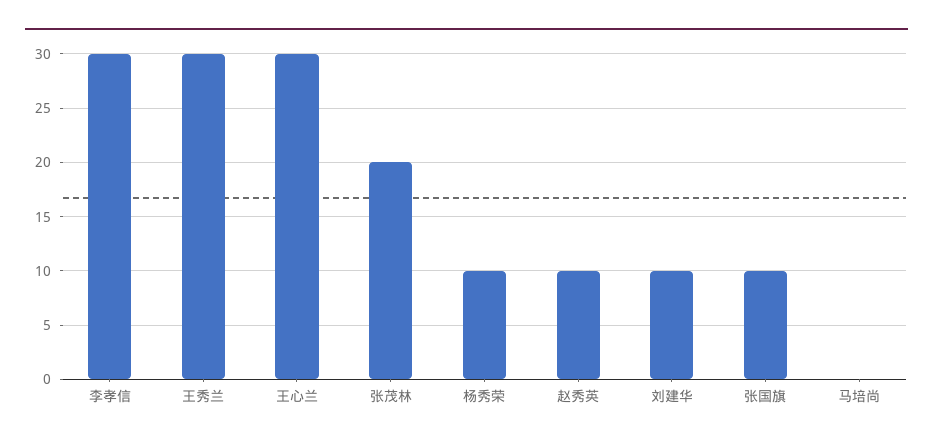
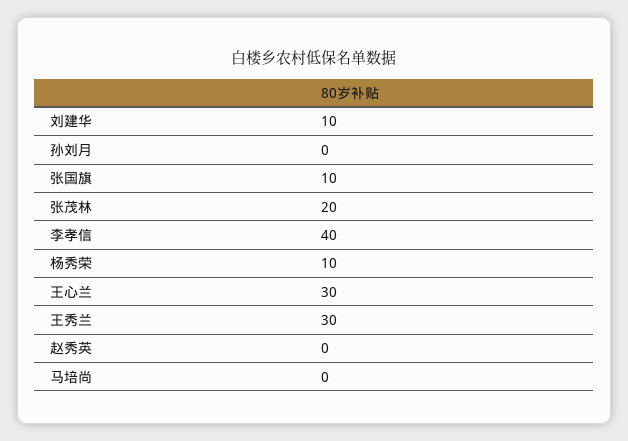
  {
-   "李孝信": 30,
+   "李孝信": 40,
    "王秀兰": 30,
    "王心兰": 30,
    "张茂林": 20,
    "杨秀荣": 10,
-   "赵秀英": 10,
+   "赵秀英": 0,
    "刘建华": 10,
    "张国旗": 10,
-   "马培尚": 0
+   "马培尚": 0,
+   "孙刘月": 0
  }

